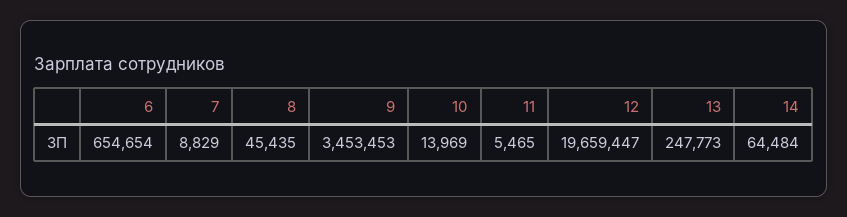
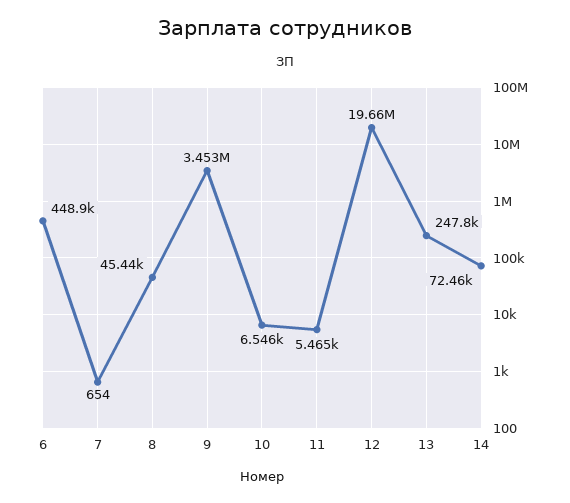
  {
-   "6": 654654,
+   "6": 448900,
-   "7": 8829,
+   "7": 654,
    "8": 45435,
    "9": 3453453,
-   "10": 13969,
+   "10": 6546,
    "11": 5465,
    "12": 19659447,
    "13": 247773,
-   "14": 64484
+   "14": 72460
  }

